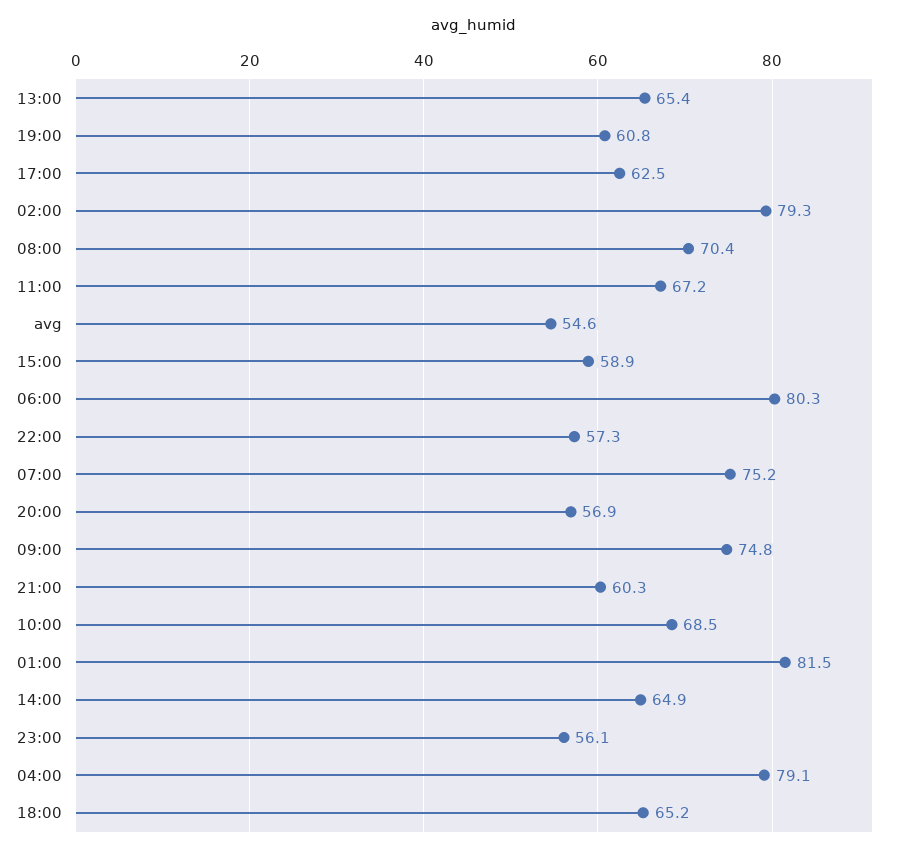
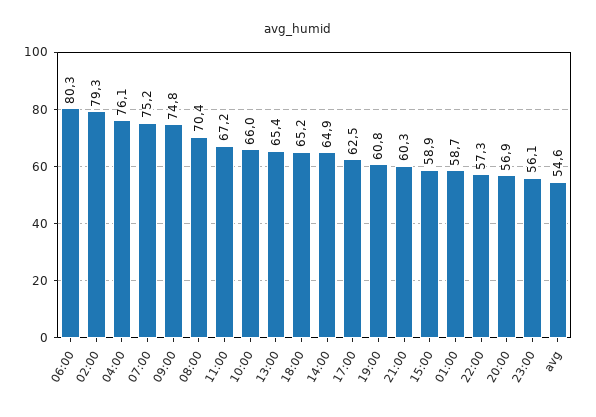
  {
    "13:00": 65.4,
    "19:00": 60.8,
    "17:00": 62.5,
    "02:00": 79.3,
    "08:00": 70.4,
    "11:00": 67.2,
    "avg": 54.6,
    "15:00": 58.9,
    "06:00": 80.3,
    "22:00": 57.3,
    "07:00": 75.2,
    "20:00": 56.9,
    "09:00": 74.8,
    "21:00": 60.3,
-   "10:00": 68.5,
+   "10:00": 66,
-   "01:00": 81.5,
+   "01:00": 58.7,
    "14:00": 64.9,
    "23:00": 56.1,
-   "04:00": 79.1,
+   "04:00": 76.1,
    "18:00": 65.2
  }

